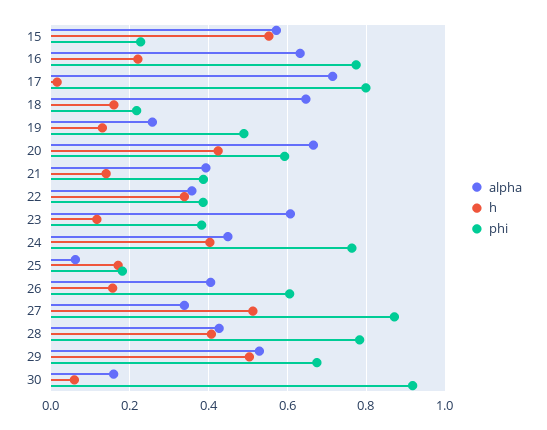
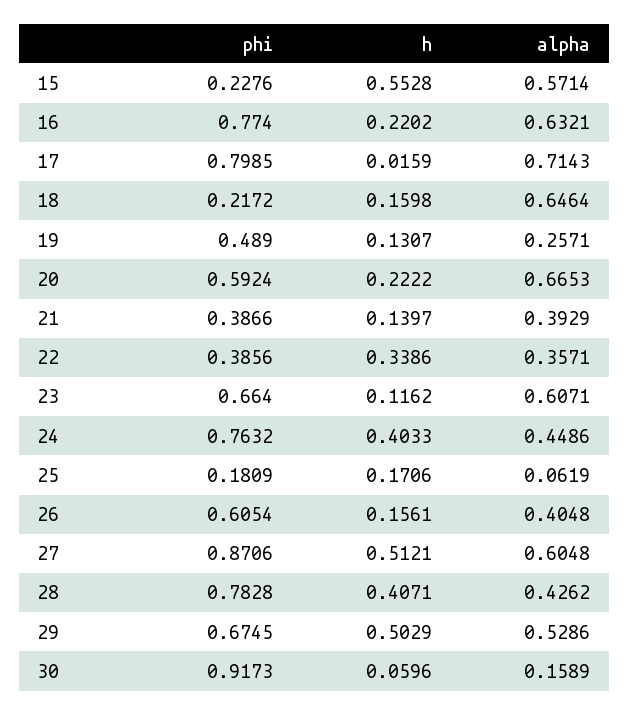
  {
    "alpha": {
      "15": 0.5714,
      "16": 0.6321,
      "17": 0.7143,
      "18": 0.6464,
      "19": 0.2571,
      "20": 0.6653,
      "21": 0.3929,
      "22": 0.3571,
      "23": 0.6071,
      "24": 0.4486,
      "25": 0.0619,
      "26": 0.4048,
-     "27": 0.34,
+     "27": 0.6048,
      "28": 0.4262,
      "29": 0.5286,
      "30": 0.1589
    },
    "h": {
      "15": 0.5528,
      "16": 0.2202,
      "17": 0.0159,
      "18": 0.1598,
      "19": 0.1307,
-     "20": 0.42,
+     "20": 0.2222,
      "21": 0.1397,
      "22": 0.3386,
      "23": 0.1162,
      "24": 0.4033,
      "25": 0.1706,
      "26": 0.1561,
      "27": 0.5121,
      "28": 0.4071,
      "29": 0.5029,
      "30": 0.0596
    },
    "phi": {
      "15": 0.2276,
      "16": 0.774,
      "17": 0.7985,
      "18": 0.2172,
      "19": 0.489,
      "20": 0.5924,
      "21": 0.3866,
      "22": 0.3856,
-     "23": 0.38,
+     "23": 0.664,
      "24": 0.7632,
      "25": 0.1809,
      "26": 0.6054,
      "27": 0.8706,
      "28": 0.7828,
      "29": 0.6745,
      "30": 0.9173
    }
  }

